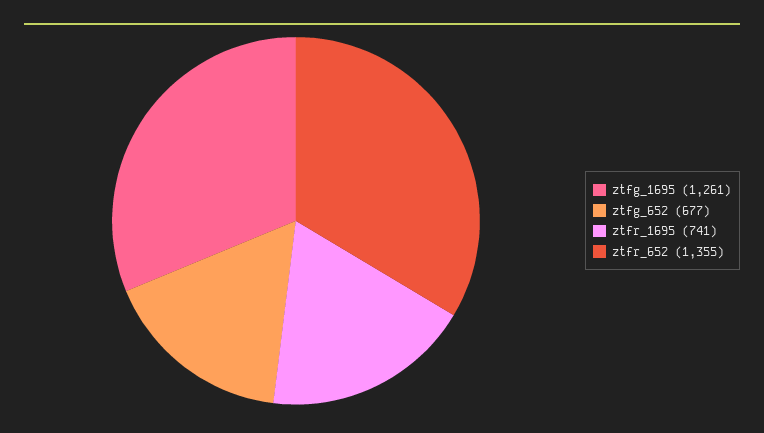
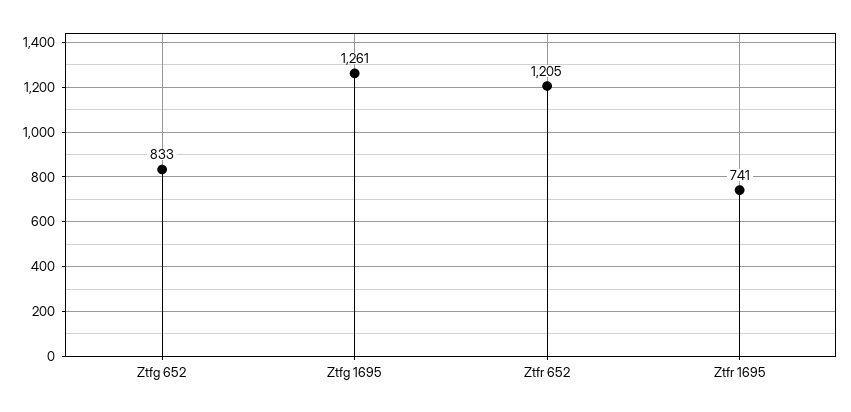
  {
    "ztfg_1695": 1261,
-   "ztfg_652": 677,
+   "ztfg_652": 833,
    "ztfr_1695": 741,
-   "ztfr_652": 1355
+   "ztfr_652": 1205
  }

